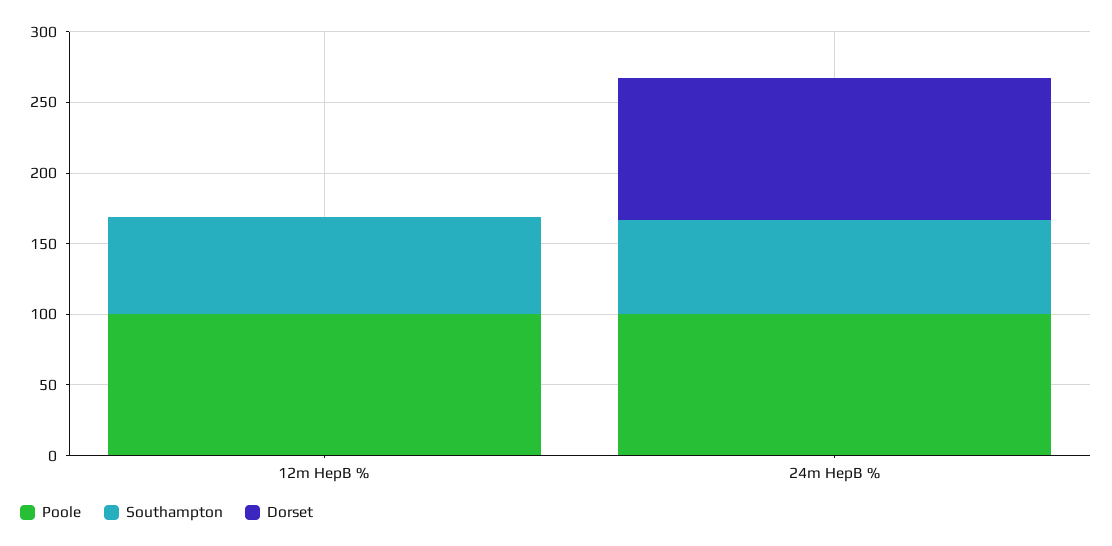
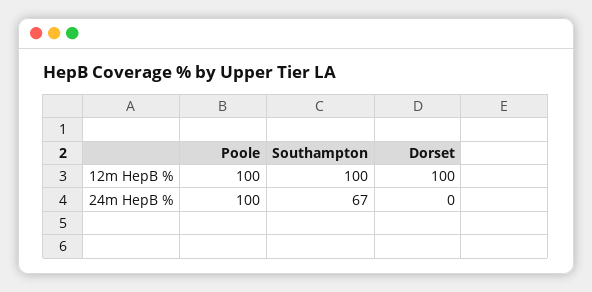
  {
    "Poole": {
      "12m HepB %": 100,
      "24m HepB %": 100
    },
    "Southampton": {
-     "12m HepB %": 70,
+     "12m HepB %": 100,
      "24m HepB %": 67
    },
    "Dorset": {
-     "12m HepB %": 0,
+     "12m HepB %": 100,
-     "24m HepB %": 100
+     "24m HepB %": 0
    }
  }

